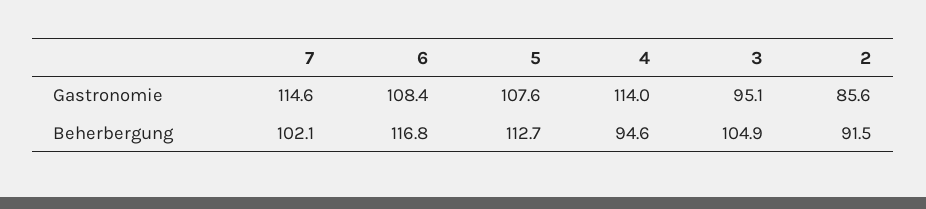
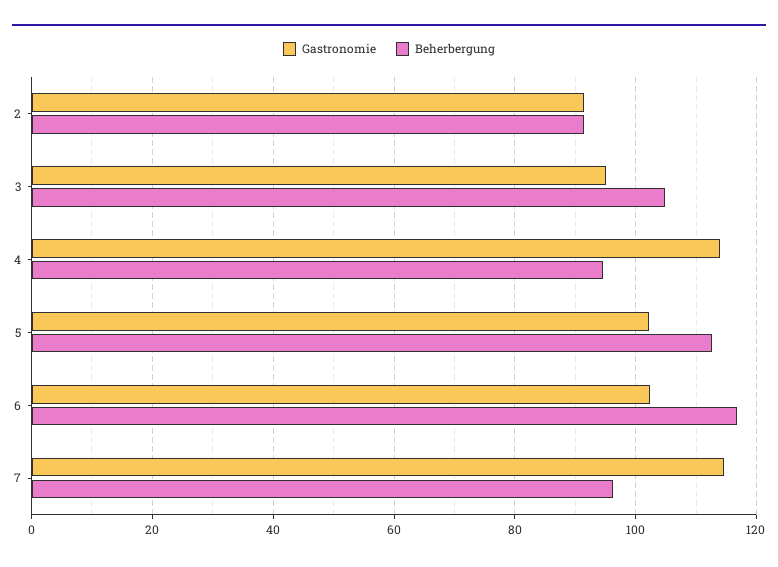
  {
    "Gastronomie": {
      "7": 114.6,
-     "6": 108.4,
+     "6": 102,
-     "5": 107.6,
+     "5": 102,
      "4": 114,
      "3": 95.1,
-     "2": 85.6
+     "2": 92
    },
    "Beherbergung": {
-     "7": 102.1,
+     "7": 96,
      "6": 116.8,
      "5": 112.7,
      "4": 94.6,
      "3": 104.9,
      "2": 91.5
    }
  }

